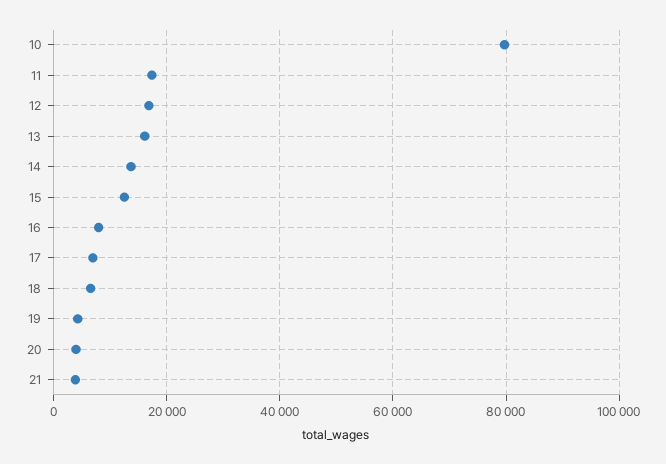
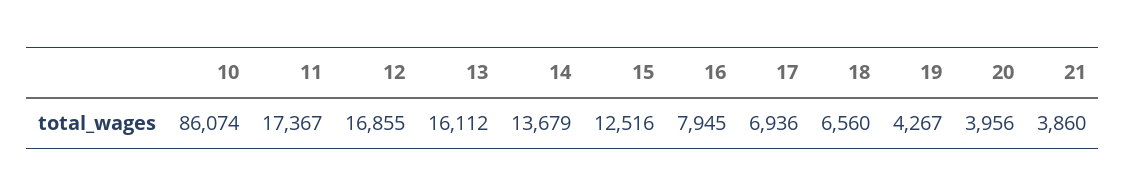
  {
-   "10": 80000,
+   "10": 86074,
    "11": 17367,
    "12": 16855,
    "13": 16112,
    "14": 13679,
    "15": 12516,
    "16": 7945,
    "17": 6936,
    "18": 6560,
    "19": 4267,
    "20": 3956,
    "21": 3860
  }

